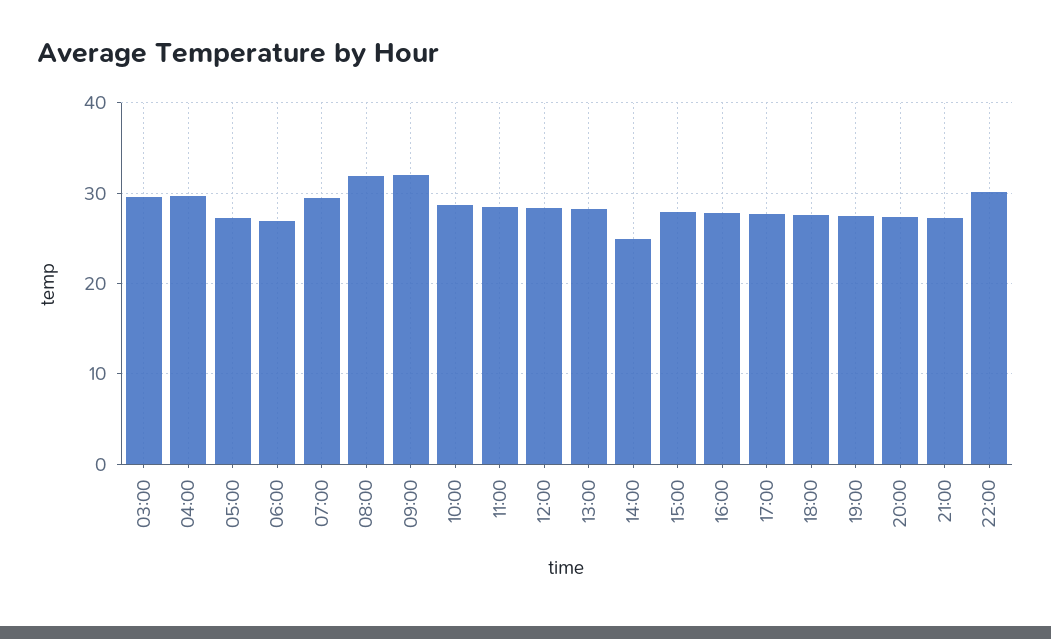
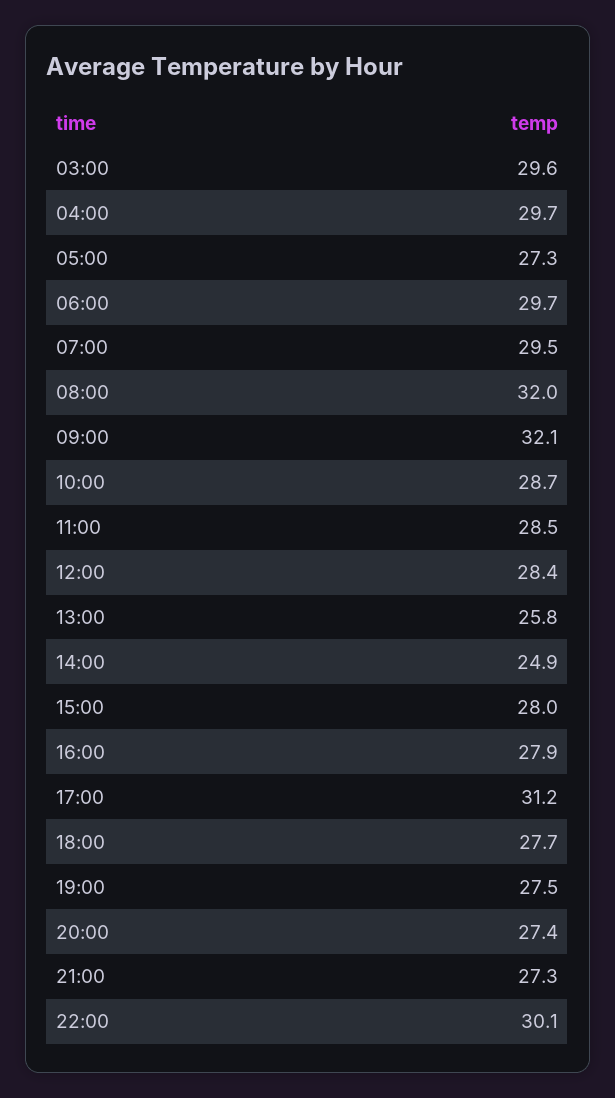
  {
    "03:00": 29.6,
    "04:00": 29.7,
    "05:00": 27.3,
-   "06:00": 27,
+   "06:00": 29.7,
    "07:00": 29.5,
    "08:00": 32,
    "09:00": 32.1,
    "10:00": 28.7,
    "11:00": 28.5,
    "12:00": 28.4,
-   "13:00": 28,
+   "13:00": 25.8,
    "14:00": 24.9,
    "15:00": 28,
    "16:00": 27.9,
-   "17:00": 28,
+   "17:00": 31.2,
    "18:00": 27.7,
    "19:00": 27.5,
    "20:00": 27.4,
    "21:00": 27.3,
    "22:00": 30.1
  }

